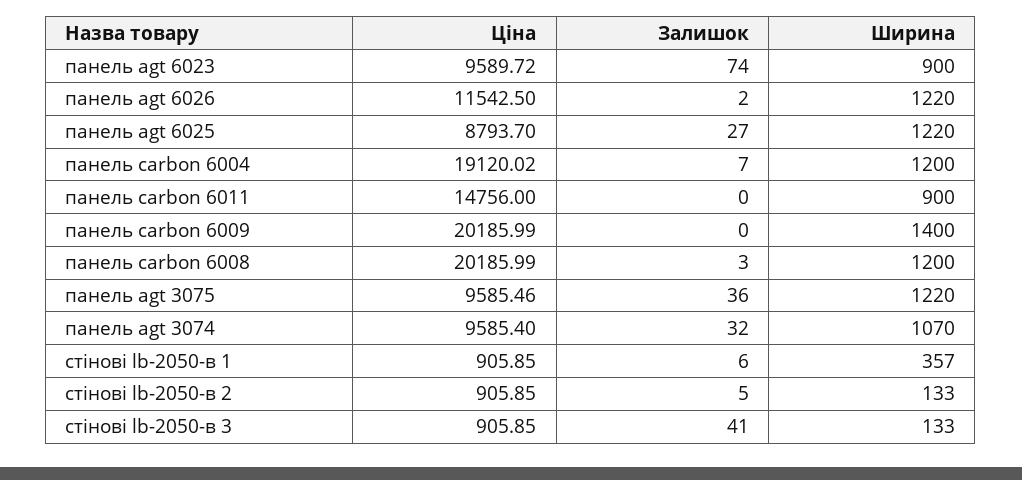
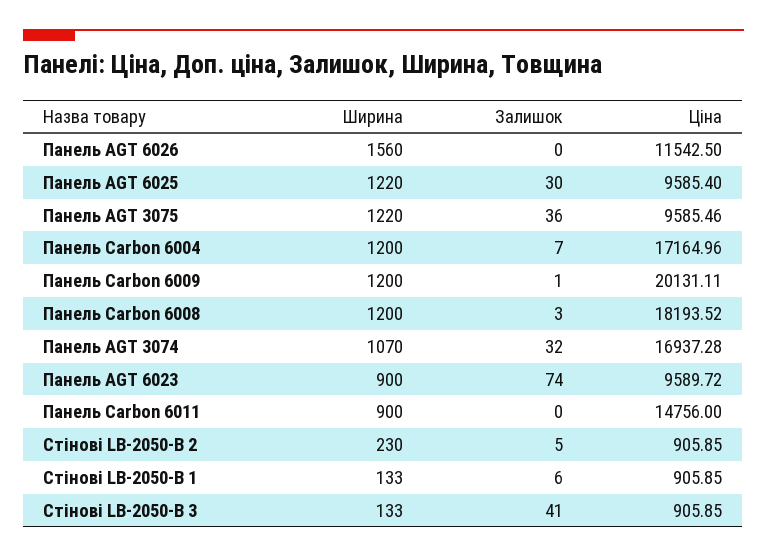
  {
    "Ціна": {
      "панель agt 6023": 9589.72,
      "панель agt 6026": 11542.5,
-     "панель agt 6025": 8793.7,
+     "панель agt 6025": 9585.4,
-     "панель carbon 6004": 19120.02,
+     "панель carbon 6004": 17164.96,
      "панель carbon 6011": 14756,
-     "панель carbon 6009": 20185.99,
+     "панель carbon 6009": 20131.11,
-     "панель carbon 6008": 20185.99,
+     "панель carbon 6008": 18193.52,
      "панель agt 3075": 9585.46,
-     "панель agt 3074": 9585.4,
+     "панель agt 3074": 16937.28,
      "стінові lb-2050-в 1": 905.85,
      "стінові lb-2050-в 2": 905.85,
      "стінові lb-2050-в 3": 905.85
    },
    "Залишок": {
      "панель agt 6023": 74,
-     "панель agt 6026": 2,
+     "панель agt 6026": 0,
-     "панель agt 6025": 27,
+     "панель agt 6025": 30,
      "панель carbon 6004": 7,
      "панель carbon 6011": 0,
-     "панель carbon 6009": 0,
+     "панель carbon 6009": 1,
      "панель carbon 6008": 3,
      "панель agt 3075": 36,
      "панель agt 3074": 32,
      "стінові lb-2050-в 1": 6,
      "стінові lb-2050-в 2": 5,
      "стінові lb-2050-в 3": 41
    },
    "Ширина": {
      "панель agt 6023": 900,
-     "панель agt 6026": 1220,
+     "панель agt 6026": 1560,
      "панель agt 6025": 1220,
      "панель carbon 6004": 1200,
      "панель carbon 6011": 900,
-     "панель carbon 6009": 1400,
+     "панель carbon 6009": 1200,
      "панель carbon 6008": 1200,
      "панель agt 3075": 1220,
      "панель agt 3074": 1070,
-     "стінові lb-2050-в 1": 357,
+     "стінові lb-2050-в 1": 133,
-     "стінові lb-2050-в 2": 133,
+     "стінові lb-2050-в 2": 230,
      "стінові lb-2050-в 3": 133
    }
  }

